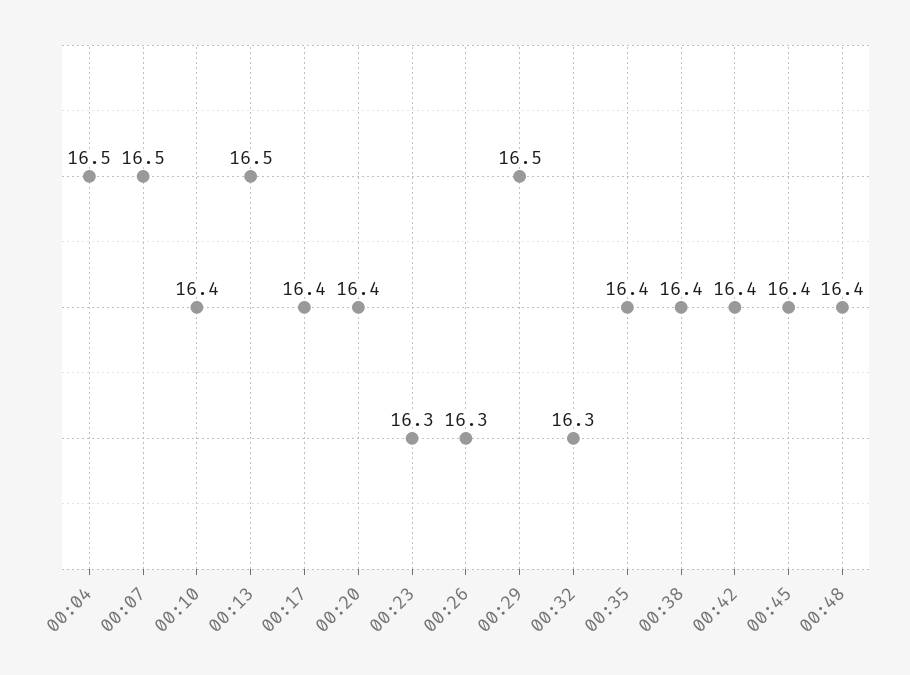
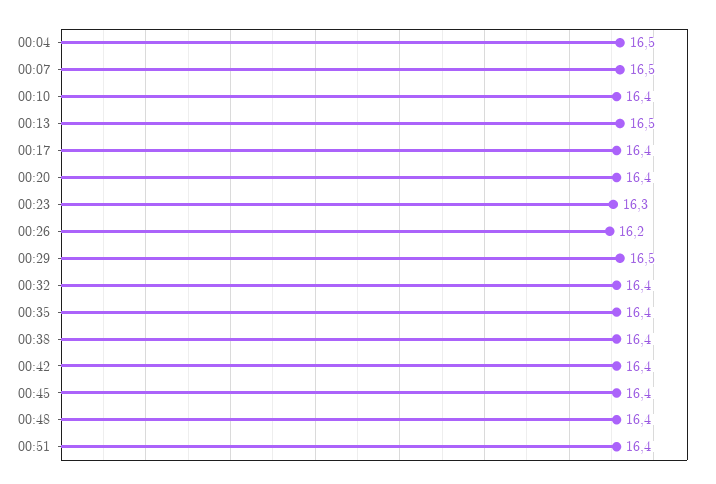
  {
    "00:04": 16.5,
    "00:07": 16.5,
    "00:10": 16.4,
    "00:13": 16.5,
    "00:17": 16.4,
    "00:20": 16.4,
    "00:23": 16.3,
-   "00:26": 16.3,
+   "00:26": 16.2,
    "00:29": 16.5,
-   "00:32": 16.3,
+   "00:32": 16.4,
    "00:35": 16.4,
    "00:38": 16.4,
    "00:42": 16.4,
    "00:45": 16.4,
-   "00:48": 16.4
+   "00:48": 16.4,
+   "00:51": 16.4
  }

